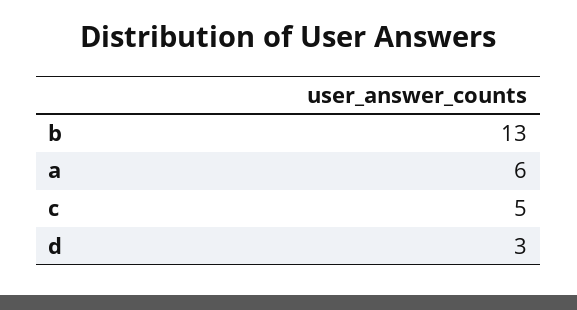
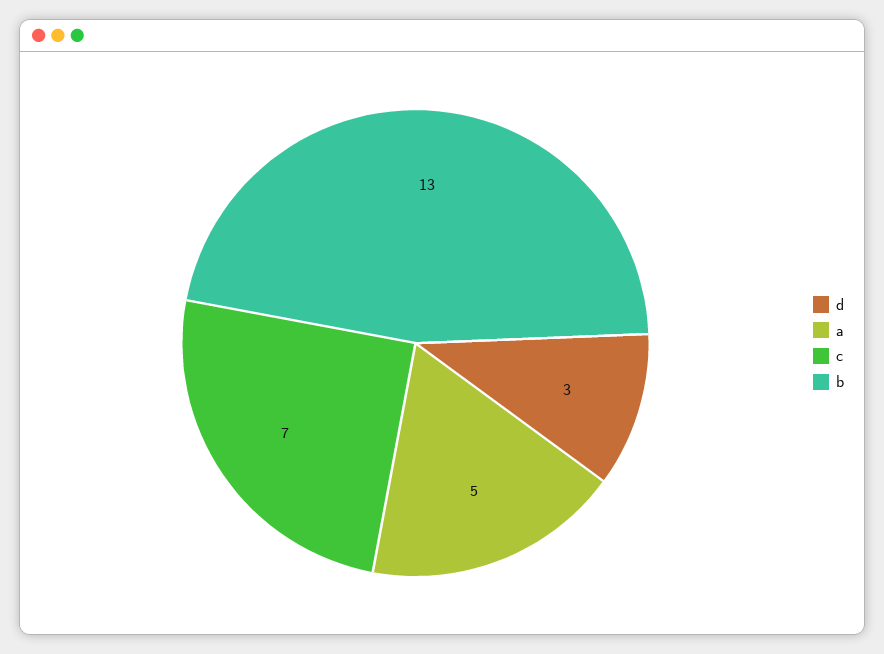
  {
    "b": 13,
-   "a": 6,
+   "a": 5,
-   "c": 5,
+   "c": 7,
    "d": 3
  }

